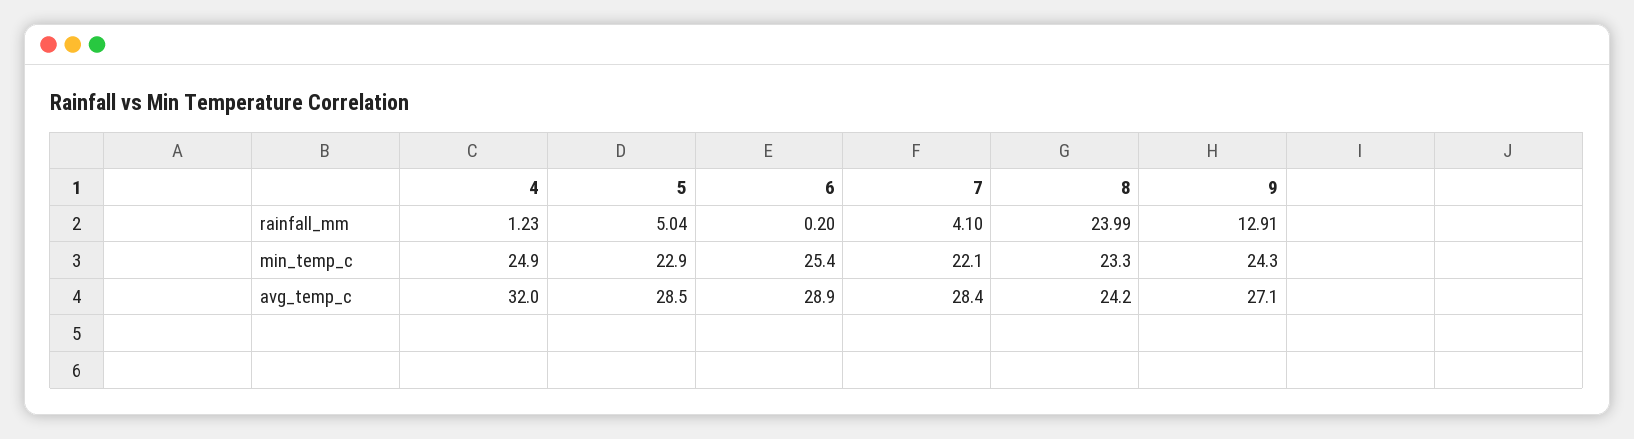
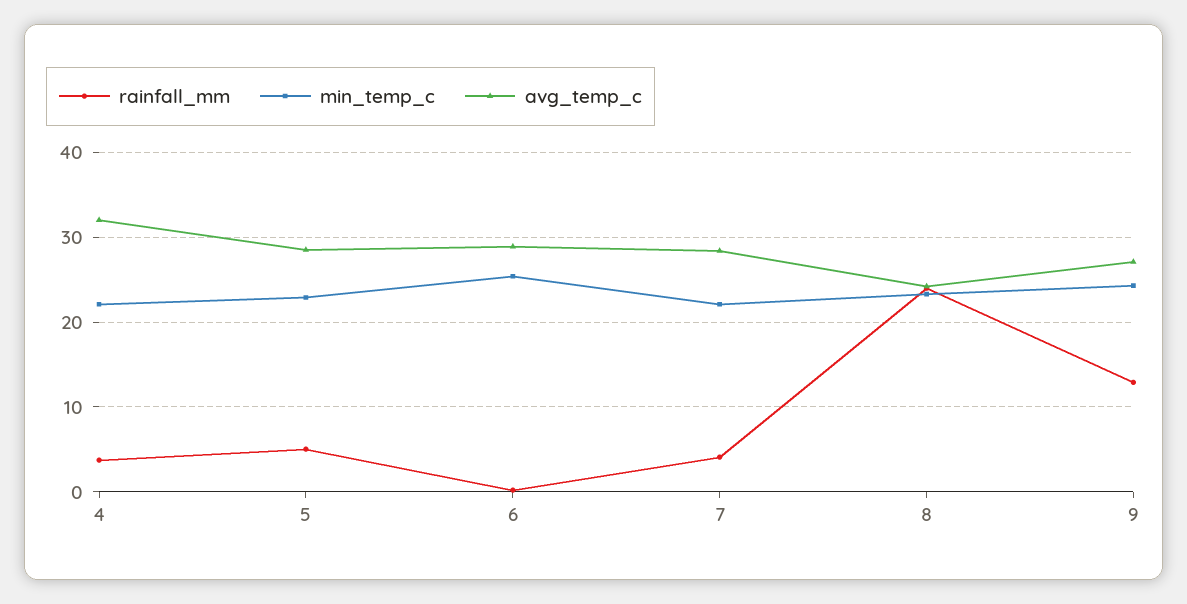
  {
    "rainfall_mm": {
-     "4": 1.23,
+     "4": 4,
      "5": 5.04,
      "6": 0.2,
      "7": 4.1,
      "8": 23.99,
      "9": 12.91
    },
    "min_temp_c": {
-     "4": 24.9,
+     "4": 22,
      "5": 22.9,
      "6": 25.4,
      "7": 22.1,
      "8": 23.3,
      "9": 24.3
    },
    "avg_temp_c": {
      "4": 32,
      "5": 28.5,
      "6": 28.9,
      "7": 28.4,
      "8": 24.2,
      "9": 27.1
    }
  }

